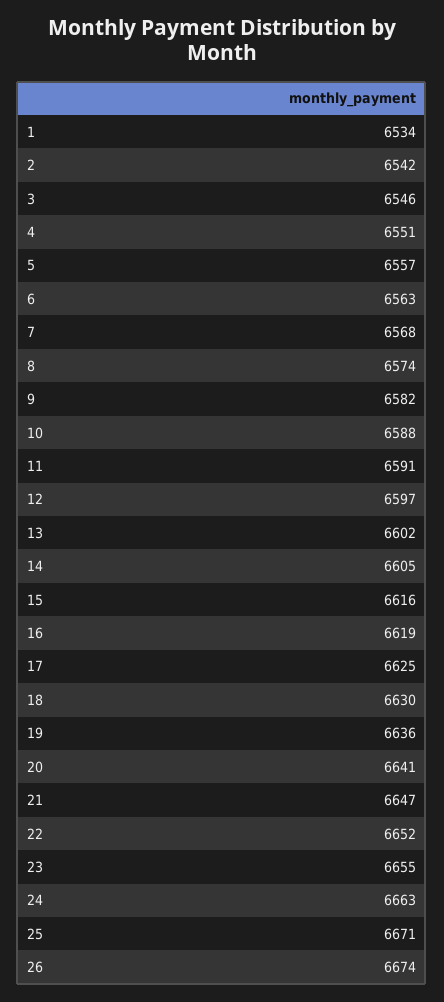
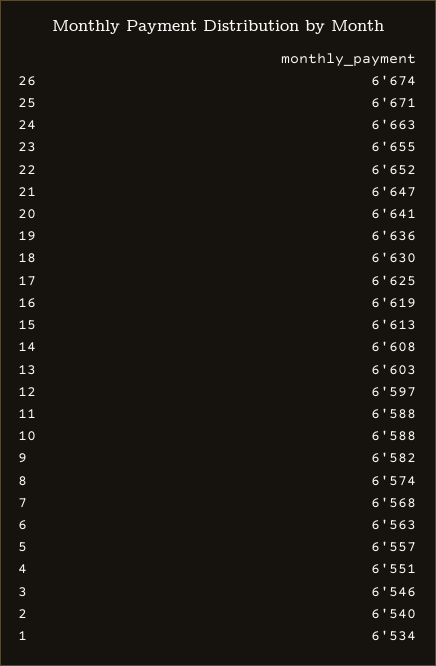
  {
    "1": 6534,
-   "2": 6542,
+   "2": 6540,
    "3": 6546,
    "4": 6551,
    "5": 6557,
    "6": 6563,
    "7": 6568,
    "8": 6574,
    "9": 6582,
    "10": 6588,
-   "11": 6591,
+   "11": 6588,
    "12": 6597,
-   "13": 6602,
+   "13": 6603,
-   "14": 6605,
+   "14": 6608,
-   "15": 6616,
+   "15": 6613,
    "16": 6619,
    "17": 6625,
    "18": 6630,
    "19": 6636,
    "20": 6641,
    "21": 6647,
    "22": 6652,
    "23": 6655,
    "24": 6663,
    "25": 6671,
    "26": 6674
  }

